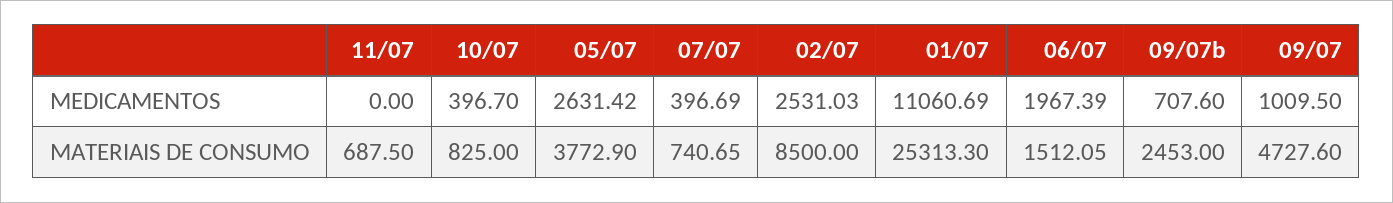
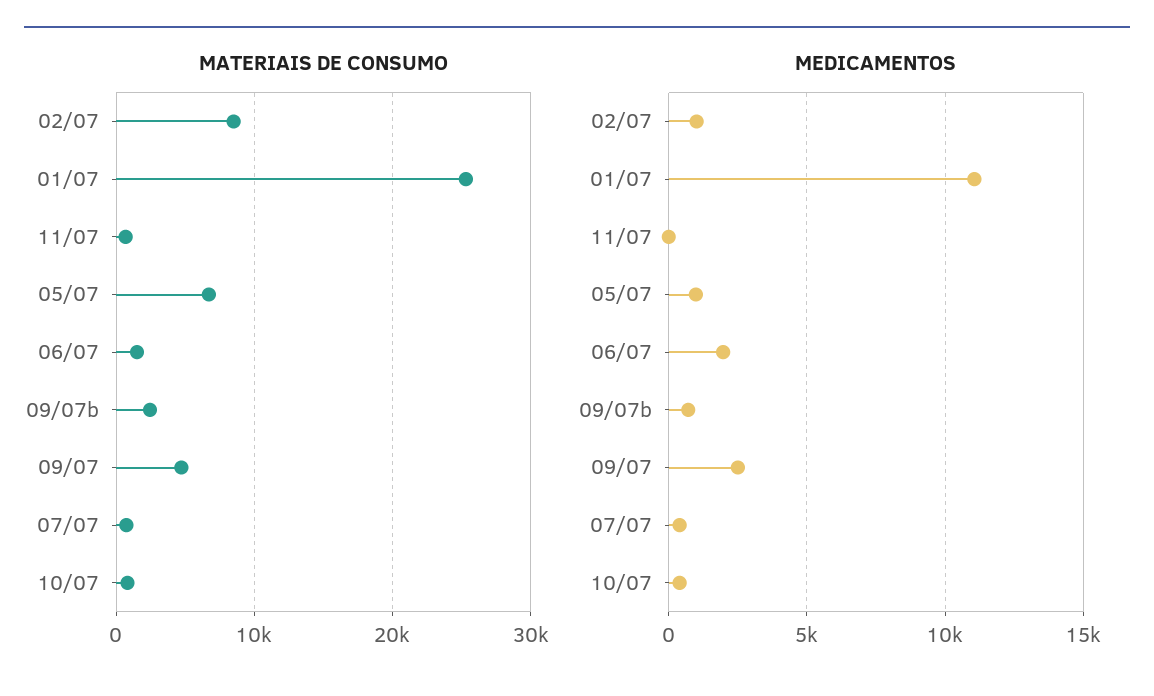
  {
    "MEDICAMENTOS": {
      "11/07": 0,
      "10/07": 396.7,
-     "05/07": 2631.42,
+     "05/07": 1000,
      "07/07": 396.69,
-     "02/07": 2531.03,
+     "02/07": 1000,
      "01/07": 11060.69,
      "06/07": 1967.39,
      "09/07b": 707.6,
-     "09/07": 1009.5
+     "09/07": 2500
    },
    "MATERIAIS DE CONSUMO": {
      "11/07": 687.5,
      "10/07": 825,
-     "05/07": 3772.9,
+     "05/07": 7000,
      "07/07": 740.65,
      "02/07": 8500,
      "01/07": 25313.3,
      "06/07": 1512.05,
      "09/07b": 2453,
      "09/07": 4727.6
    }
  }

